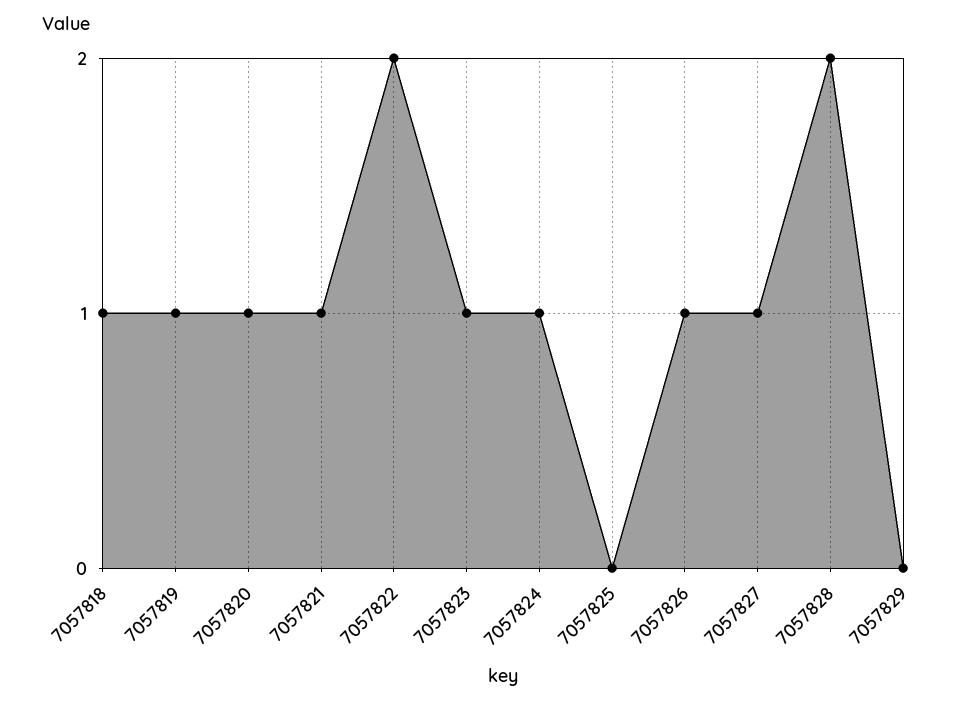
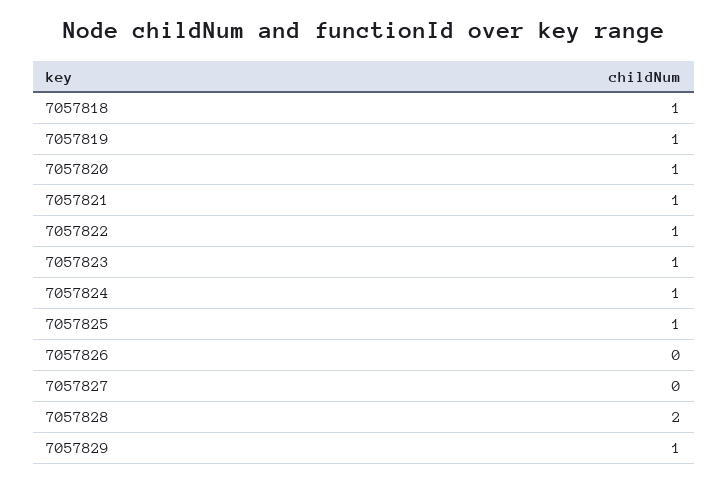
  {
    "7057818": 1,
    "7057819": 1,
    "7057820": 1,
    "7057821": 1,
-   "7057822": 2,
+   "7057822": 1,
    "7057823": 1,
    "7057824": 1,
-   "7057825": 0,
+   "7057825": 1,
-   "7057826": 1,
+   "7057826": 0,
-   "7057827": 1,
+   "7057827": 0,
    "7057828": 2,
-   "7057829": 0
+   "7057829": 1
  }

